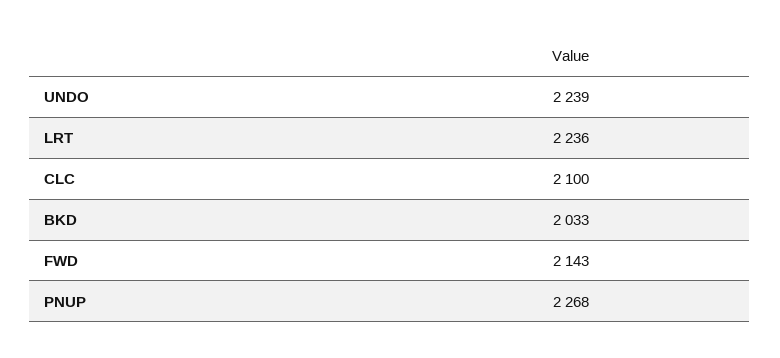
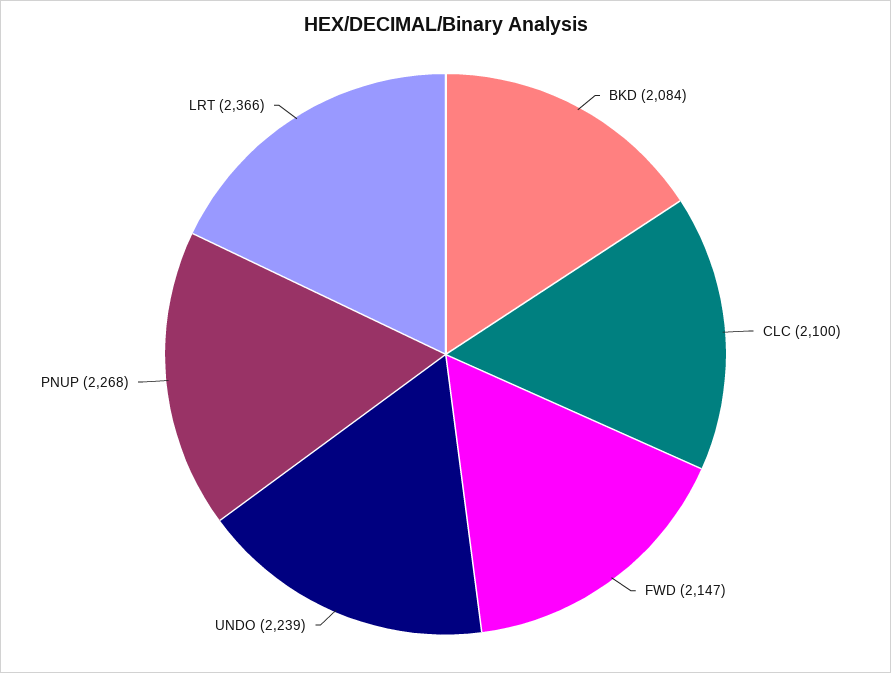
  {
    "UNDO": 2239,
-   "LRT": 2236,
+   "LRT": 2366,
    "CLC": 2100,
-   "BKD": 2033,
+   "BKD": 2084,
-   "FWD": 2143,
+   "FWD": 2147,
    "PNUP": 2268
  }

